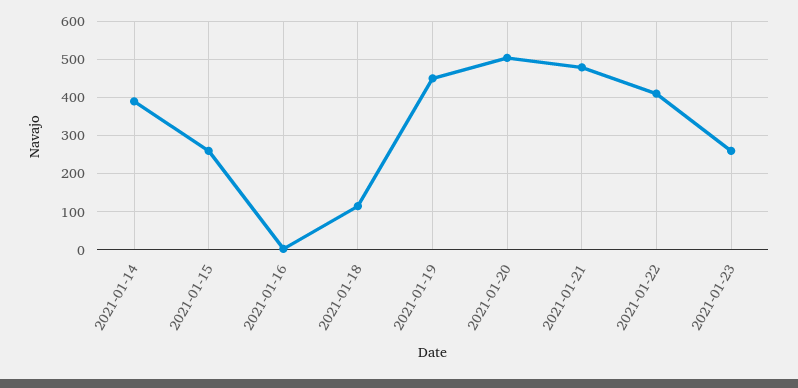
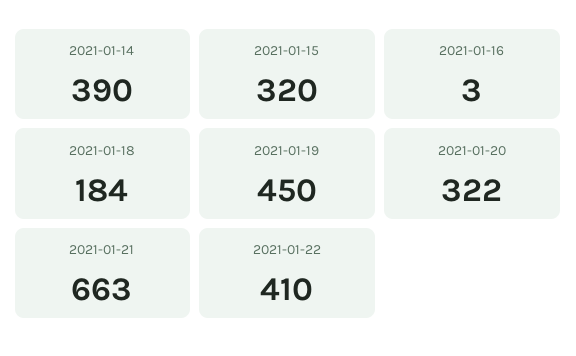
  {
    "2021-01-14": 390,
-   "2021-01-15": 260,
+   "2021-01-15": 320,
    "2021-01-16": 3,
-   "2021-01-18": 120,
+   "2021-01-18": 184,
    "2021-01-19": 450,
-   "2021-01-20": 500,
+   "2021-01-20": 322,
-   "2021-01-21": 480,
+   "2021-01-21": 663,
-   "2021-01-22": 410,
+   "2021-01-22": 410
-   "2021-01-23": 260
  }

